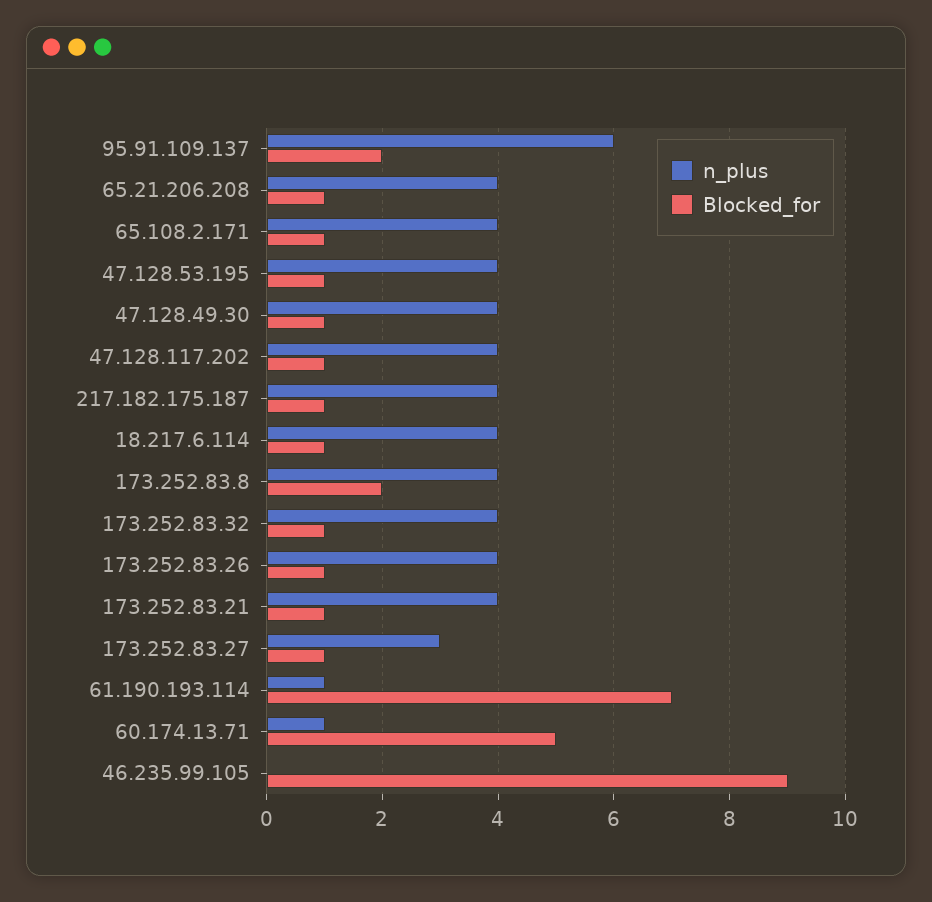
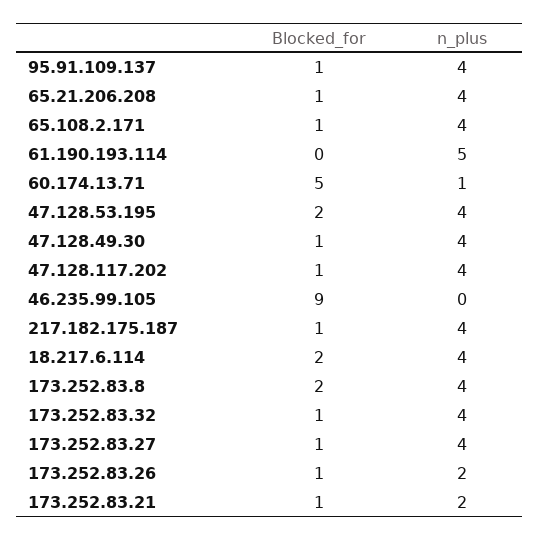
  {
    "n_plus": {
-     "95.91.109.137": 6,
+     "95.91.109.137": 4,
      "65.21.206.208": 4,
      "65.108.2.171": 4,
      "47.128.53.195": 4,
      "47.128.49.30": 4,
      "47.128.117.202": 4,
      "217.182.175.187": 4,
      "18.217.6.114": 4,
      "173.252.83.8": 4,
      "173.252.83.32": 4,
-     "173.252.83.26": 4,
+     "173.252.83.26": 2,
-     "173.252.83.21": 4,
+     "173.252.83.21": 2,
-     "173.252.83.27": 3,
+     "173.252.83.27": 4,
-     "61.190.193.114": 1,
+     "61.190.193.114": 5,
      "60.174.13.71": 1,
      "46.235.99.105": 0
    },
    "Blocked_for": {
-     "95.91.109.137": 2,
+     "95.91.109.137": 1,
      "65.21.206.208": 1,
      "65.108.2.171": 1,
-     "47.128.53.195": 1,
+     "47.128.53.195": 2,
      "47.128.49.30": 1,
      "47.128.117.202": 1,
      "217.182.175.187": 1,
-     "18.217.6.114": 1,
+     "18.217.6.114": 2,
      "173.252.83.8": 2,
      "173.252.83.32": 1,
      "173.252.83.26": 1,
      "173.252.83.21": 1,
      "173.252.83.27": 1,
-     "61.190.193.114": 7,
+     "61.190.193.114": 0,
      "60.174.13.71": 5,
      "46.235.99.105": 9
    }
  }

